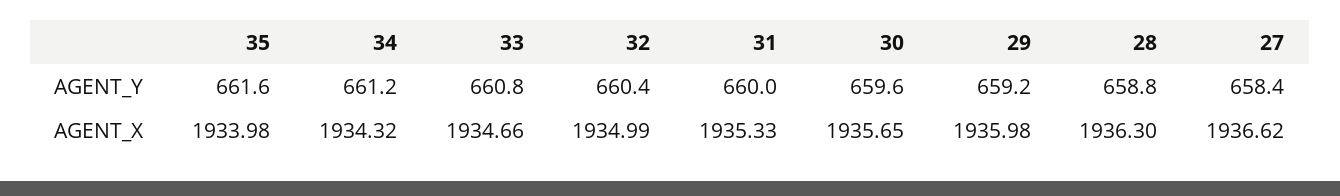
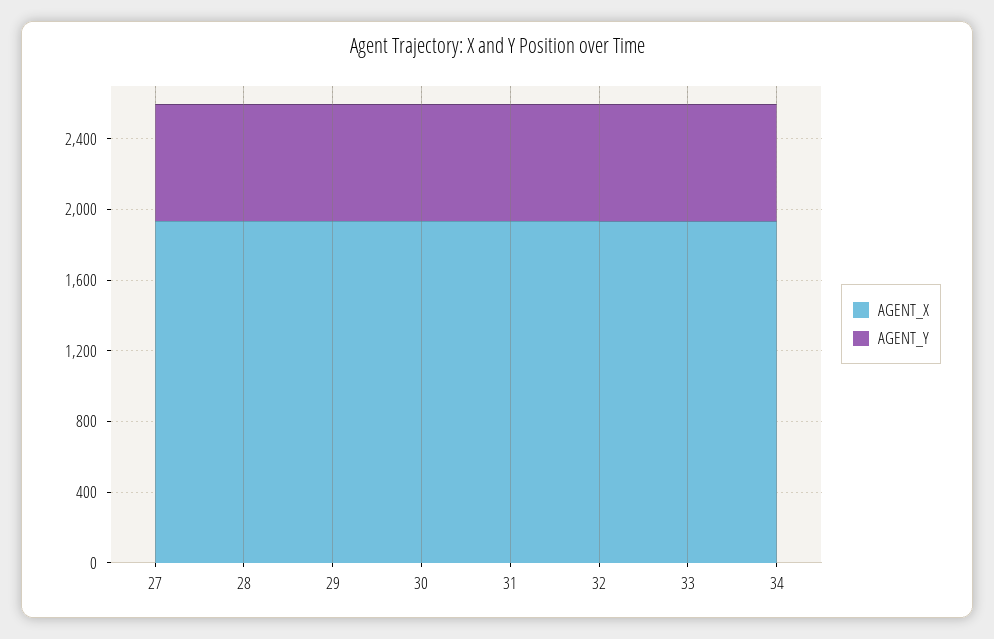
  {
    "AGENT_Y": {
-     "35": 661.6,
      "34": 661.2,
      "33": 660.8,
      "32": 660.4,
      "31": 660,
      "30": 659.6,
      "29": 659.2,
      "28": 658.8,
      "27": 658.4
    },
    "AGENT_X": {
-     "35": 1933.98,
      "34": 1934.32,
      "33": 1934.66,
      "32": 1934.99,
      "31": 1935.33,
      "30": 1935.65,
      "29": 1935.98,
      "28": 1936.3,
      "27": 1936.62
    }
  }

